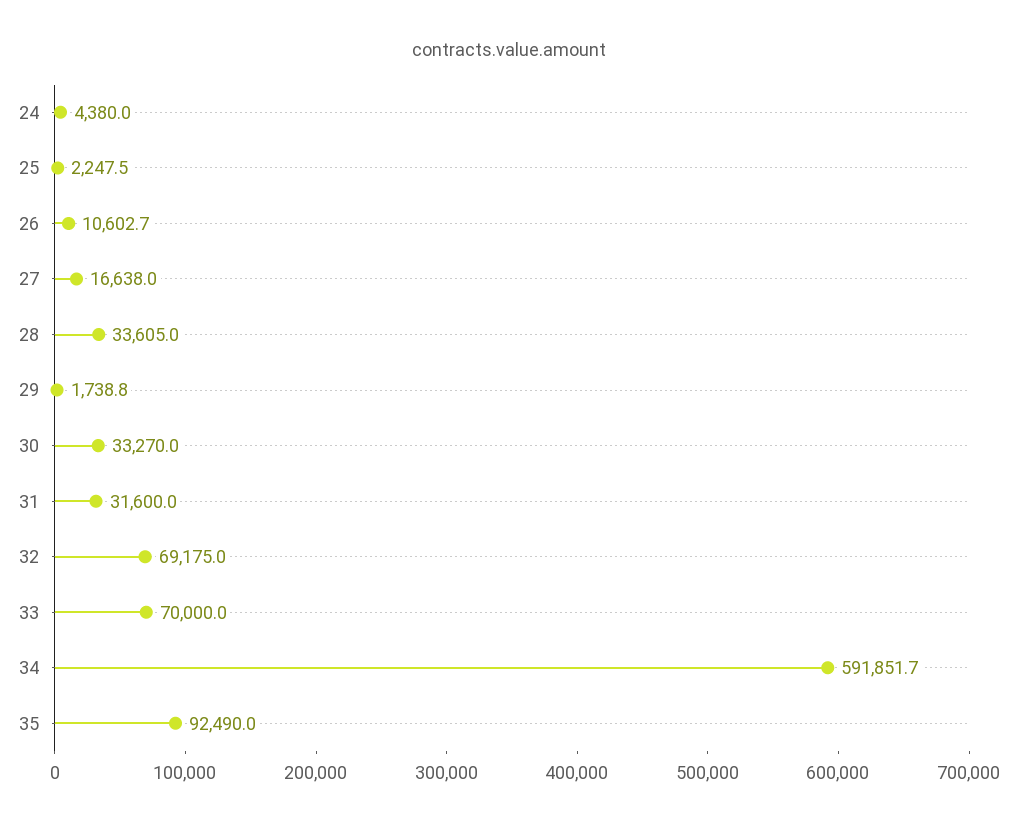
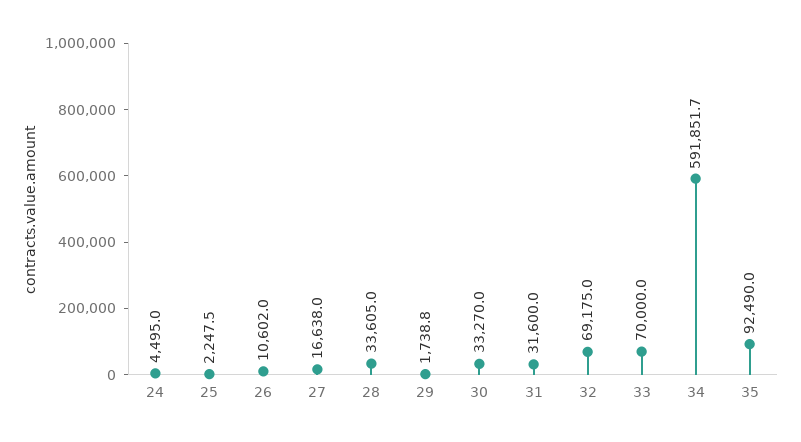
  {
-   "24": 4380,
+   "24": 4495,
    "25": 2247.5,
-   "26": 10602.7,
+   "26": 10602,
    "27": 16638,
    "28": 33605,
    "29": 1738.8,
    "30": 33270,
    "31": 31600,
    "32": 69175,
    "33": 70000,
    "34": 591851.7,
    "35": 92490
  }

